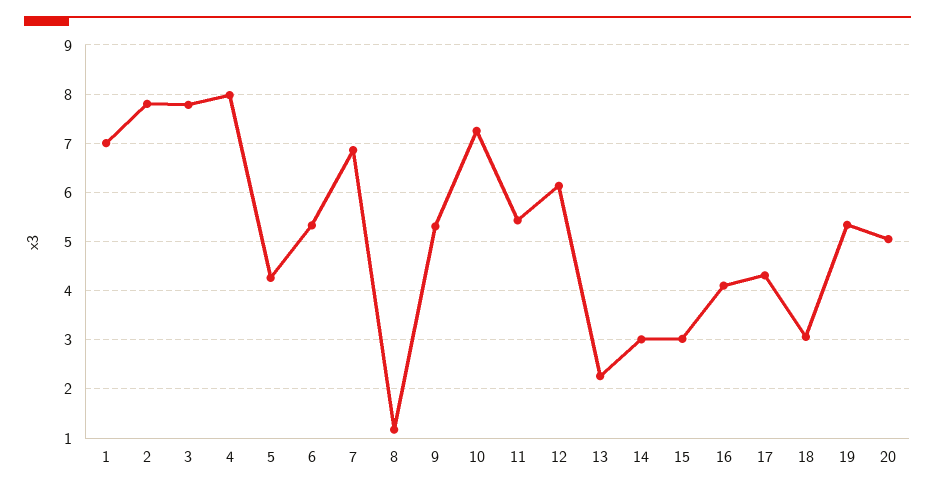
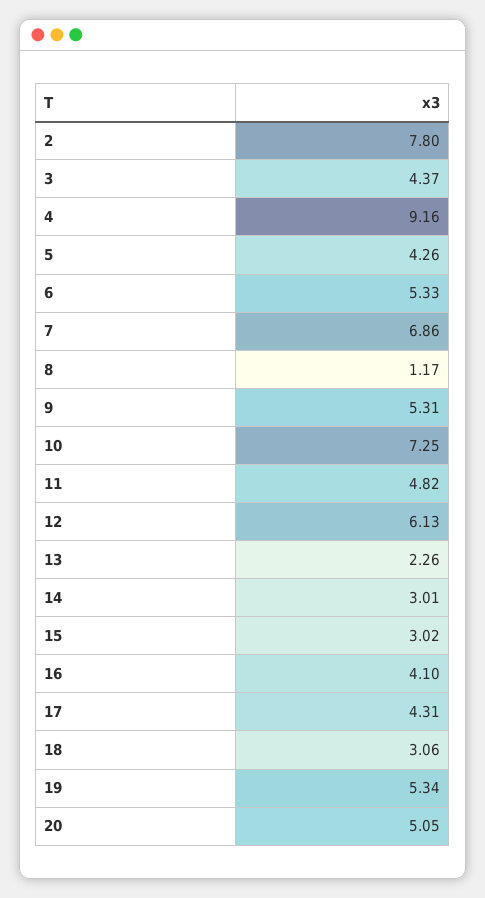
  {
-   "1": 7,
    "2": 7.8,
-   "3": 7.8,
+   "3": 4.37,
-   "4": 8,
+   "4": 9.16,
    "5": 4.26,
    "6": 5.33,
    "7": 6.86,
    "8": 1.17,
    "9": 5.31,
    "10": 7.25,
-   "11": 5.4,
+   "11": 4.82,
    "12": 6.13,
    "13": 2.26,
    "14": 3.01,
    "15": 3.02,
    "16": 4.1,
    "17": 4.31,
    "18": 3.06,
    "19": 5.34,
    "20": 5.05
  }

